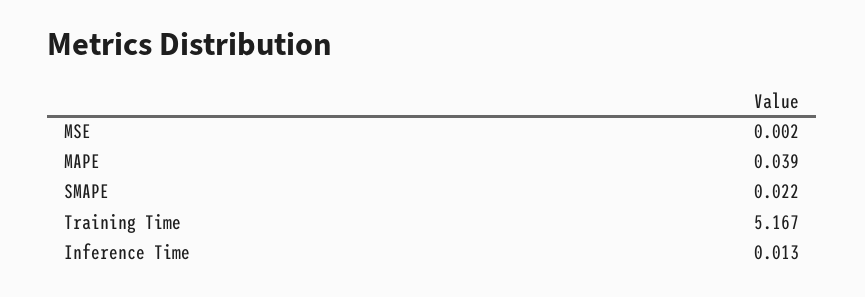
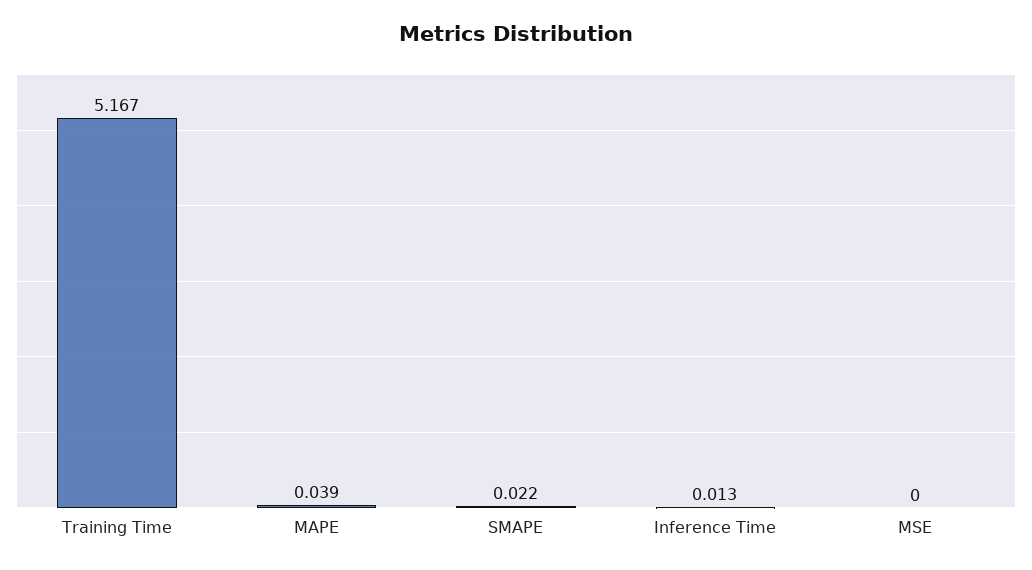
  {
-   "MSE": 0.002,
+   "MSE": 0,
    "MAPE": 0.039,
    "SMAPE": 0.022,
    "Training Time": 5.167,
    "Inference Time": 0.013
  }

